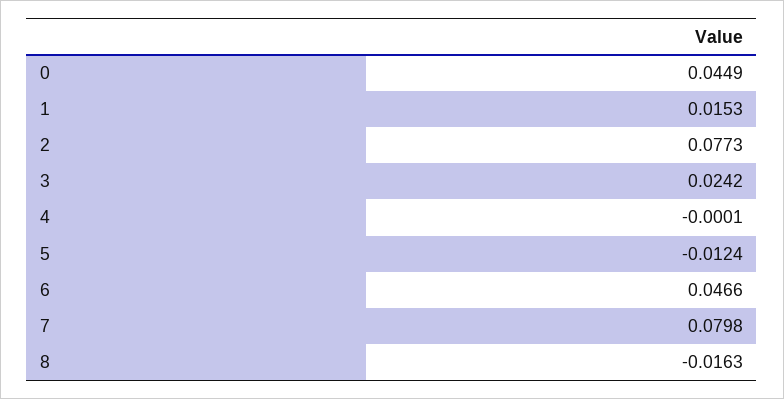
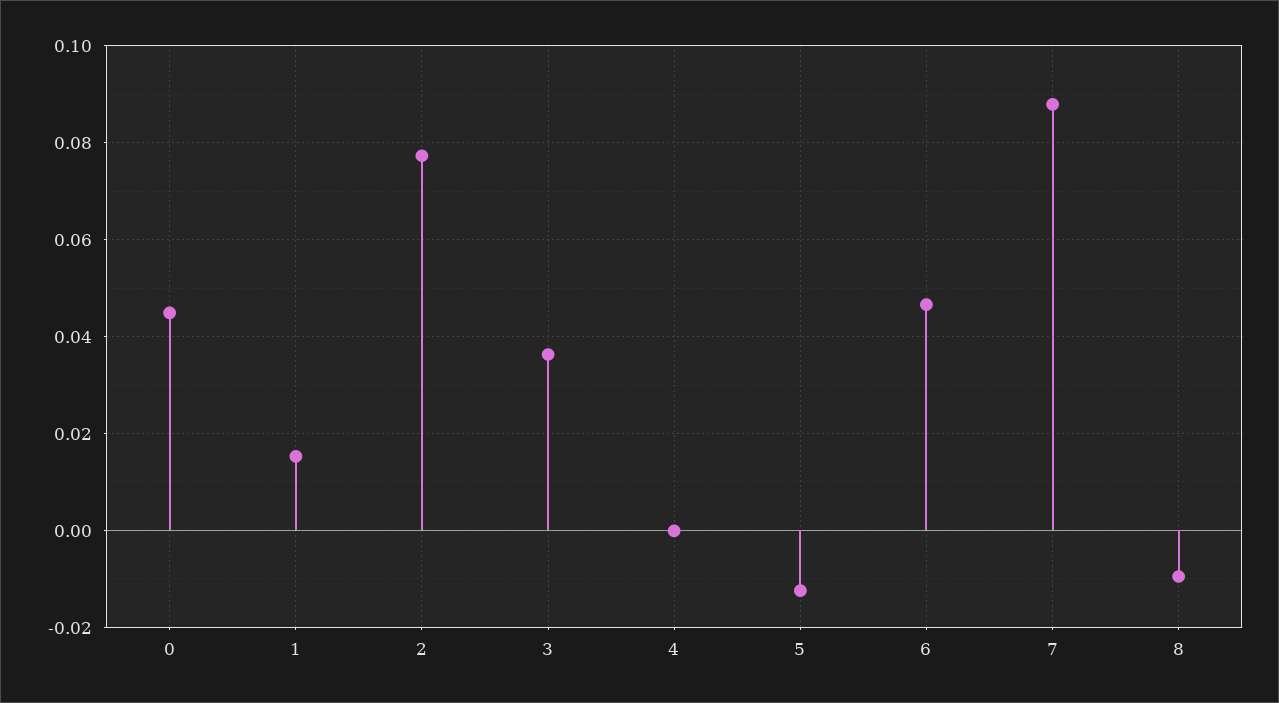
  {
    "0": 0.0449,
    "1": 0.0153,
    "2": 0.0773,
-   "3": 0.0242,
+   "3": 0.036,
    "4": -0.0001,
    "5": -0.0124,
    "6": 0.0466,
-   "7": 0.0798,
+   "7": 0.088,
-   "8": -0.0163
+   "8": -0.01
  }

